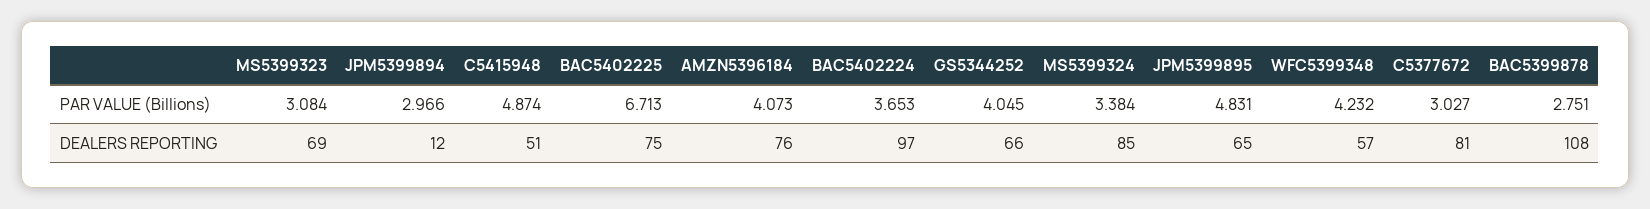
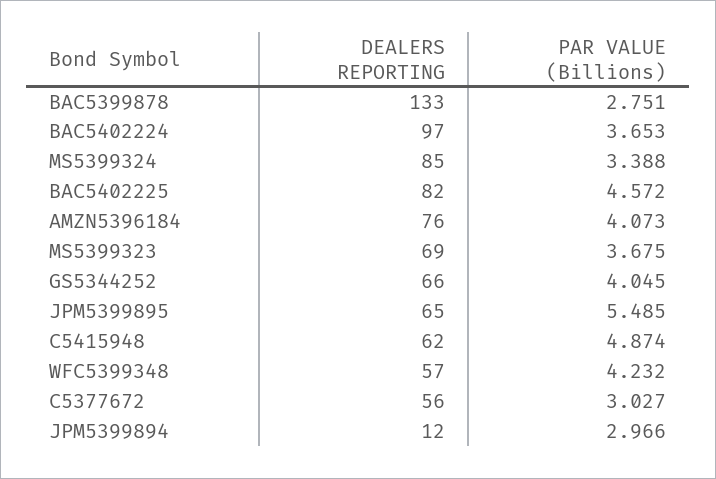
  {
    "MS5399323": {
-     "PAR VALUE (Billions)": 3.084,
+     "PAR VALUE (Billions)": 3.675,
      "DEALERS REPORTING": 69
    },
    "JPM5399894": {
      "PAR VALUE (Billions)": 2.966,
      "DEALERS REPORTING": 12
    },
    "C5415948": {
      "PAR VALUE (Billions)": 4.874,
-     "DEALERS REPORTING": 51
+     "DEALERS REPORTING": 62
    },
    "BAC5402225": {
-     "PAR VALUE (Billions)": 6.713,
+     "PAR VALUE (Billions)": 4.572,
-     "DEALERS REPORTING": 75
+     "DEALERS REPORTING": 82
    },
    "AMZN5396184": {
      "PAR VALUE (Billions)": 4.073,
      "DEALERS REPORTING": 76
    },
    "BAC5402224": {
      "PAR VALUE (Billions)": 3.653,
      "DEALERS REPORTING": 97
    },
    "GS5344252": {
      "PAR VALUE (Billions)": 4.045,
      "DEALERS REPORTING": 66
    },
    "MS5399324": {
-     "PAR VALUE (Billions)": 3.384,
+     "PAR VALUE (Billions)": 3.388,
      "DEALERS REPORTING": 85
    },
    "JPM5399895": {
-     "PAR VALUE (Billions)": 4.831,
+     "PAR VALUE (Billions)": 5.485,
      "DEALERS REPORTING": 65
    },
    "WFC5399348": {
      "PAR VALUE (Billions)": 4.232,
      "DEALERS REPORTING": 57
    },
    "C5377672": {
      "PAR VALUE (Billions)": 3.027,
-     "DEALERS REPORTING": 81
+     "DEALERS REPORTING": 56
    },
    "BAC5399878": {
      "PAR VALUE (Billions)": 2.751,
-     "DEALERS REPORTING": 108
+     "DEALERS REPORTING": 133
    }
  }

